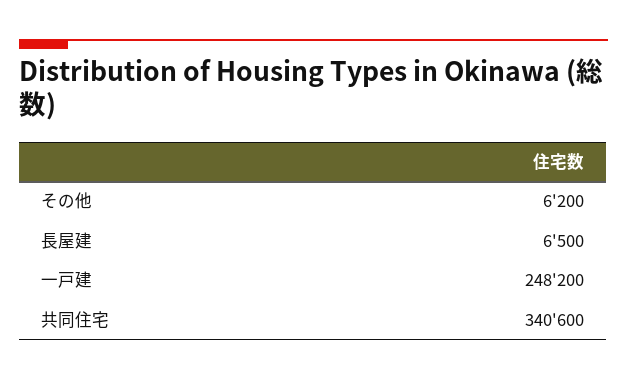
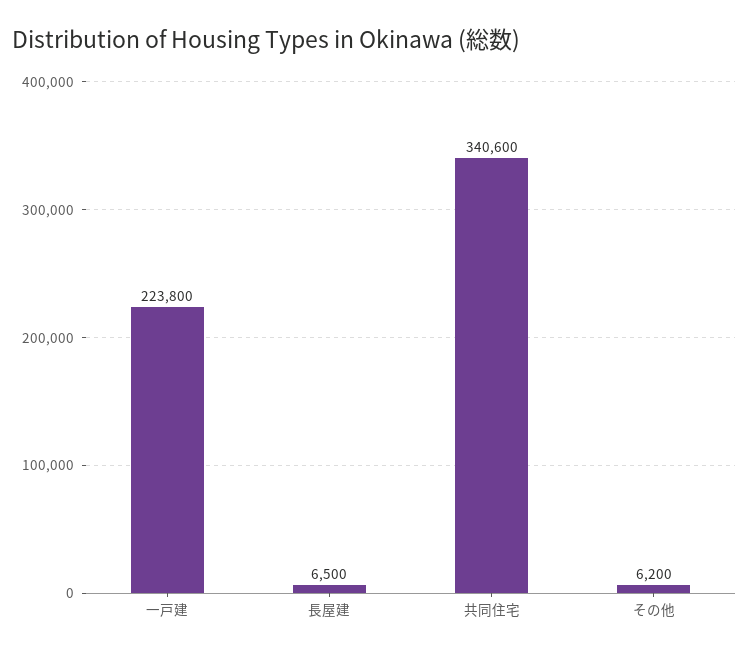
  {
    "その他": 6200,
    "長屋建": 6500,
-   "一戸建": 248200,
+   "一戸建": 223800,
    "共同住宅": 340600
  }

